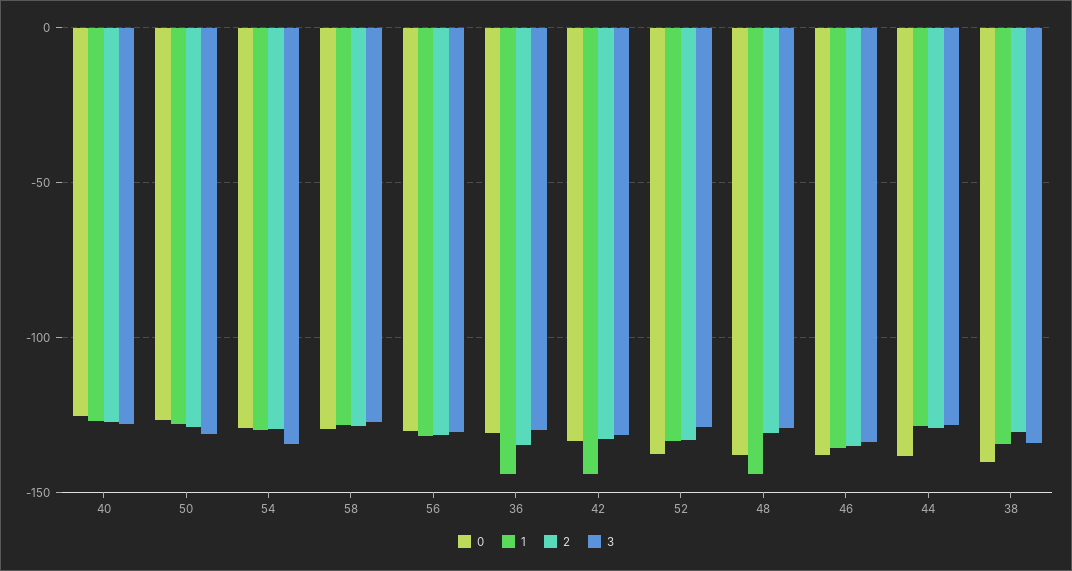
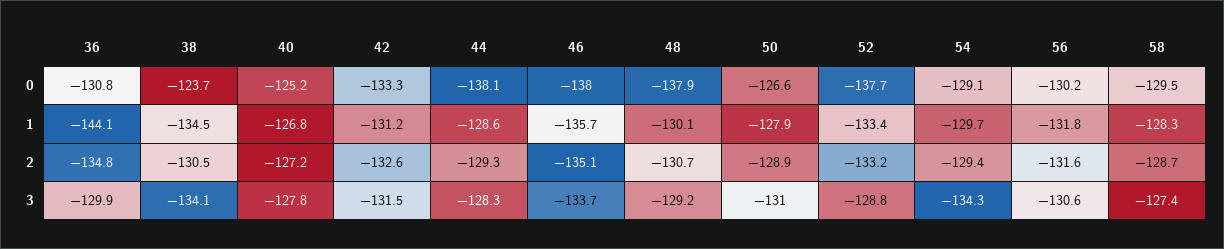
  {
    "0": {
      "40": -125.2,
      "50": -126.6,
      "54": -129.1,
      "58": -129.5,
      "56": -130.2,
      "36": -130.8,
      "42": -133.3,
      "52": -137.7,
      "48": -137.9,
      "46": -138,
      "44": -138.1,
-     "38": -140
+     "38": -123.7
    },
    "1": {
      "40": -126.8,
      "50": -127.9,
      "54": -129.7,
      "58": -128.3,
      "56": -131.8,
      "36": -144.1,
-     "42": -145,
+     "42": -131.2,
      "52": -133.4,
-     "48": -145,
+     "48": -130.1,
      "46": -135.7,
      "44": -128.6,
      "38": -134.5
    },
    "2": {
      "40": -127.2,
      "50": -128.9,
      "54": -129.4,
      "58": -128.7,
      "56": -131.6,
      "36": -134.8,
      "42": -132.6,
      "52": -133.2,
      "48": -130.7,
      "46": -135.1,
      "44": -129.3,
      "38": -130.5
    },
    "3": {
      "40": -127.8,
      "50": -131,
      "54": -134.3,
      "58": -127.4,
      "56": -130.6,
      "36": -129.9,
      "42": -131.5,
      "52": -128.8,
      "48": -129.2,
      "46": -133.7,
      "44": -128.3,
      "38": -134.1
    }
  }

